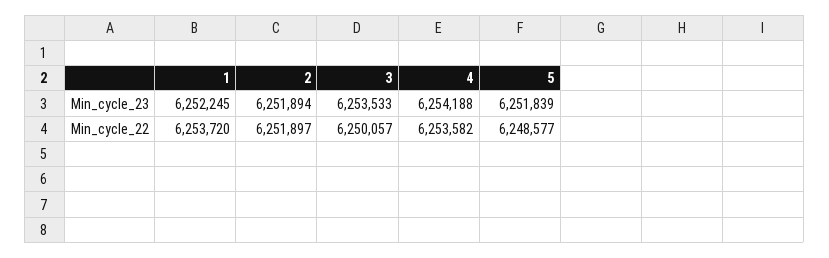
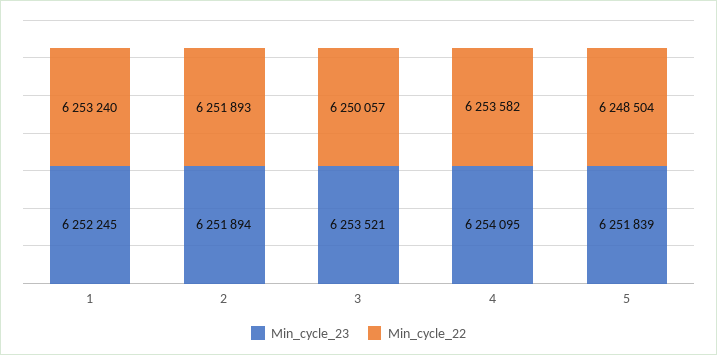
  {
    "Min_cycle_23": {
      "1": 6252245,
      "2": 6251894,
-     "3": 6253533,
+     "3": 6253521,
-     "4": 6254188,
+     "4": 6254095,
      "5": 6251839
    },
    "Min_cycle_22": {
-     "1": 6253720,
+     "1": 6253240,
-     "2": 6251897,
+     "2": 6251893,
      "3": 6250057,
      "4": 6253582,
-     "5": 6248577
+     "5": 6248504
    }
  }

